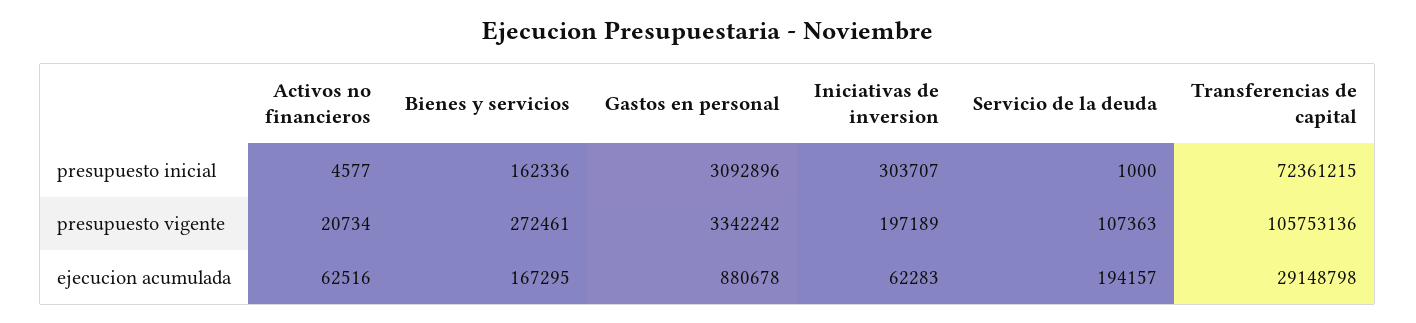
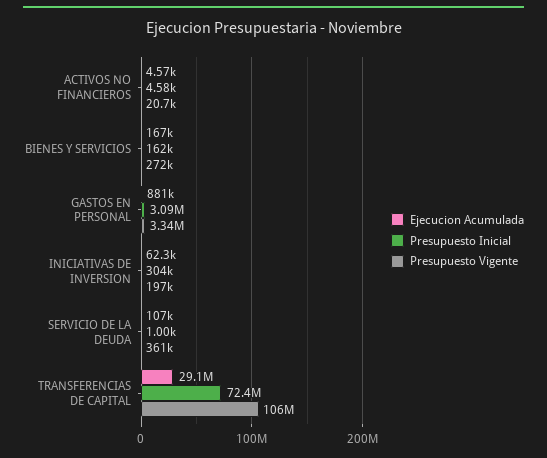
  {
    "presupuesto inicial": {
      "Activos no financieros": 4577,
      "Bienes y servicios": 162336,
      "Gastos en personal": 3092896,
      "Iniciativas de inversion": 303707,
      "Servicio de la deuda": 1000,
      "Transferencias de capital": 72361215
    },
    "presupuesto vigente": {
      "Activos no financieros": 20734,
      "Bienes y servicios": 272461,
      "Gastos en personal": 3342242,
      "Iniciativas de inversion": 197189,
-     "Servicio de la deuda": 107363,
+     "Servicio de la deuda": 361000,
      "Transferencias de capital": 105753136
    },
    "ejecucion acumulada": {
-     "Activos no financieros": 62516,
+     "Activos no financieros": 4570,
      "Bienes y servicios": 167295,
      "Gastos en personal": 880678,
      "Iniciativas de inversion": 62283,
-     "Servicio de la deuda": 194157,
+     "Servicio de la deuda": 107000,
      "Transferencias de capital": 29148798
    }
  }

